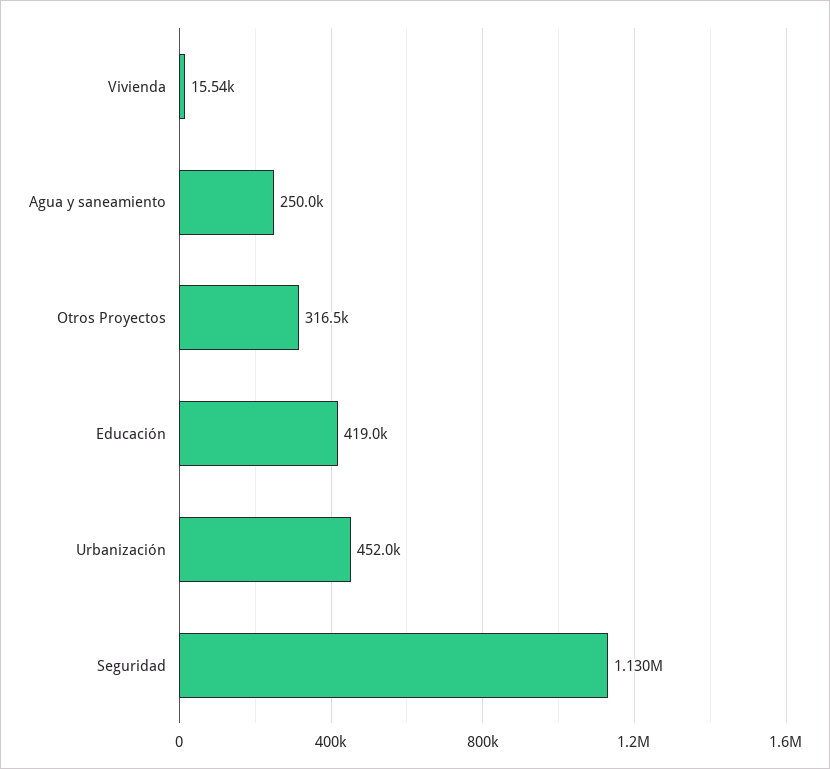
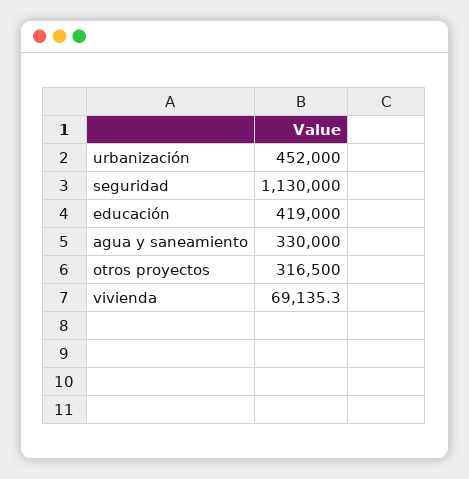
  {
-   "Vivienda": 15540,
+   "Vivienda": 69135.3,
-   "Agua y saneamiento": 250000,
+   "Agua y saneamiento": 330000,
    "Otros Proyectos": 316500,
    "Educación": 419000,
    "Urbanización": 452000,
    "Seguridad": 1130000
  }

